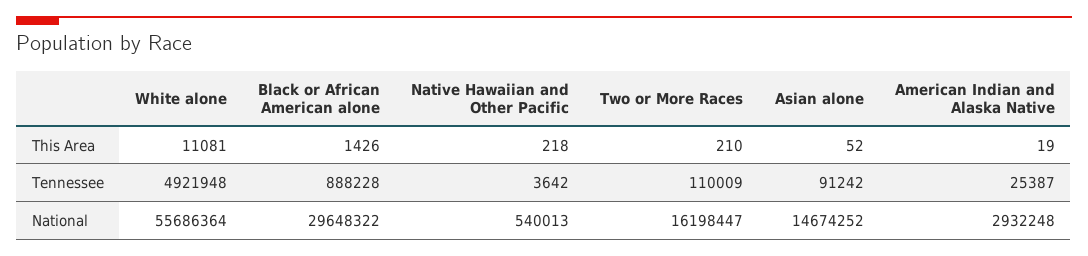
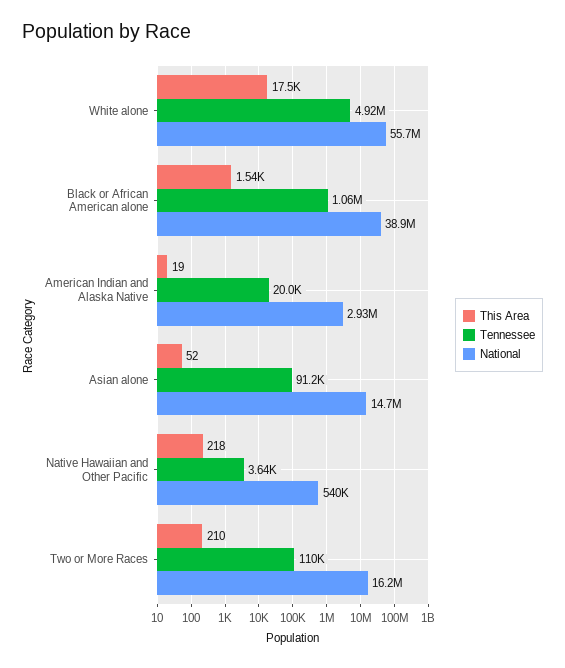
  {
    "This Area": {
-     "White alone": 11081,
+     "White alone": 17500,
-     "Black or African American alone": 1426,
+     "Black or African American alone": 1540,
      "Native Hawaiian and Other Pacific": 218,
      "Two or More Races": 210,
      "Asian alone": 52,
      "American Indian and Alaska Native": 19
    },
    "Tennessee": {
      "White alone": 4921948,
-     "Black or African American alone": 888228,
+     "Black or African American alone": 1060000,
      "Native Hawaiian and Other Pacific": 3642,
      "Two or More Races": 110009,
      "Asian alone": 91242,
-     "American Indian and Alaska Native": 25387
+     "American Indian and Alaska Native": 20000
    },
    "National": {
      "White alone": 55686364,
-     "Black or African American alone": 29648322,
+     "Black or African American alone": 38900000,
      "Native Hawaiian and Other Pacific": 540013,
      "Two or More Races": 16198447,
      "Asian alone": 14674252,
      "American Indian and Alaska Native": 2932248
    }
  }

